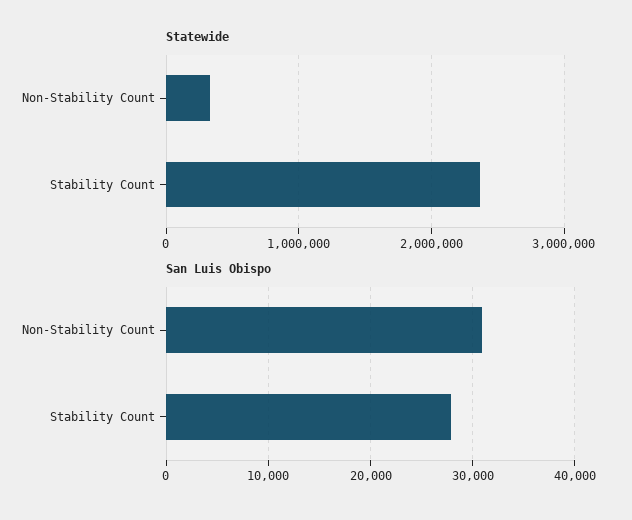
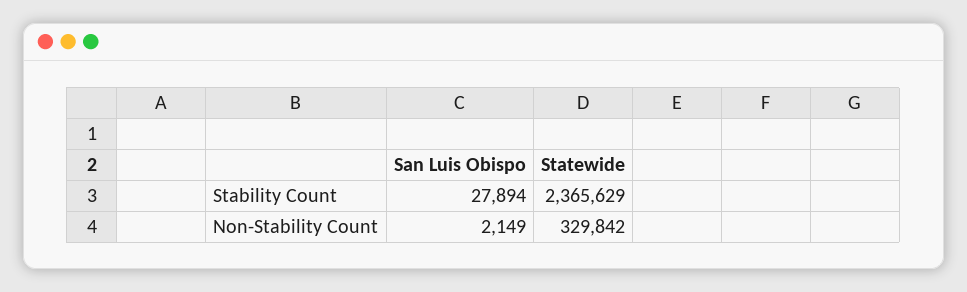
  {
    "Statewide": {
      "Non-Stability Count": 329842,
      "Stability Count": 2365629
    },
    "San Luis Obispo": {
-     "Non-Stability Count": 31000,
+     "Non-Stability Count": 2149,
      "Stability Count": 27894
    }
  }

